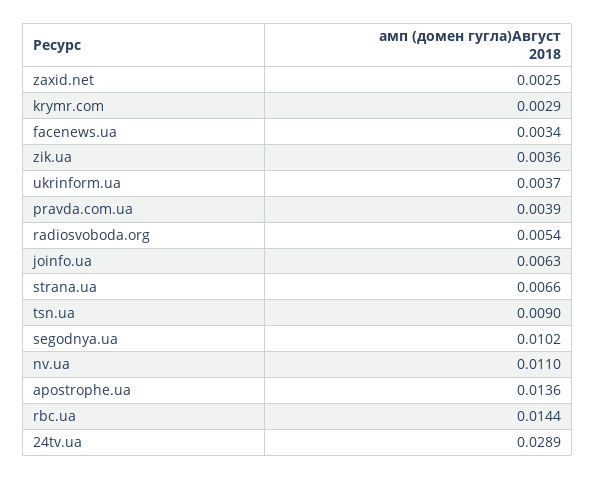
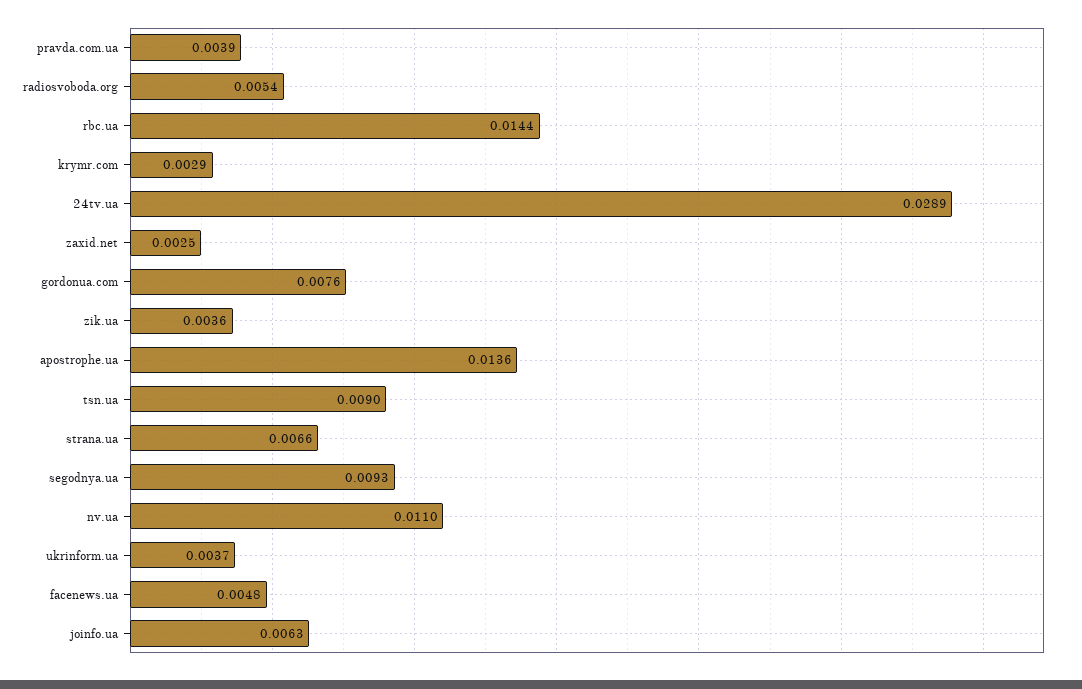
  {
    "zaxid.net": 0.0025,
    "krymr.com": 0.0029,
-   "facenews.ua": 0.0034,
+   "facenews.ua": 0.0048,
    "zik.ua": 0.0036,
    "ukrinform.ua": 0.0037,
    "pravda.com.ua": 0.0039,
    "radiosvoboda.org": 0.0054,
    "joinfo.ua": 0.0063,
    "strana.ua": 0.0066,
    "tsn.ua": 0.009,
-   "segodnya.ua": 0.0102,
+   "segodnya.ua": 0.0093,
    "nv.ua": 0.011,
    "apostrophe.ua": 0.0136,
    "rbc.ua": 0.0144,
-   "24tv.ua": 0.0289
+   "24tv.ua": 0.0289,
+   "gordonua.com": 0.0076
  }

